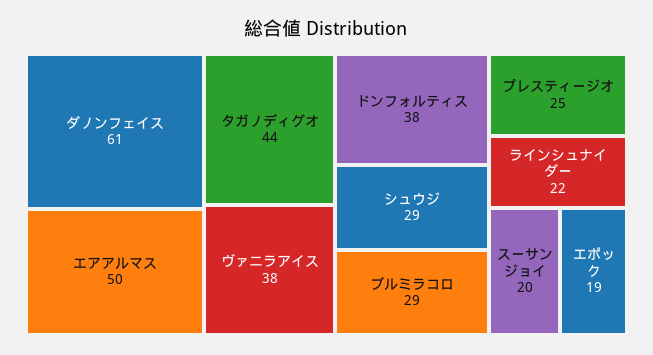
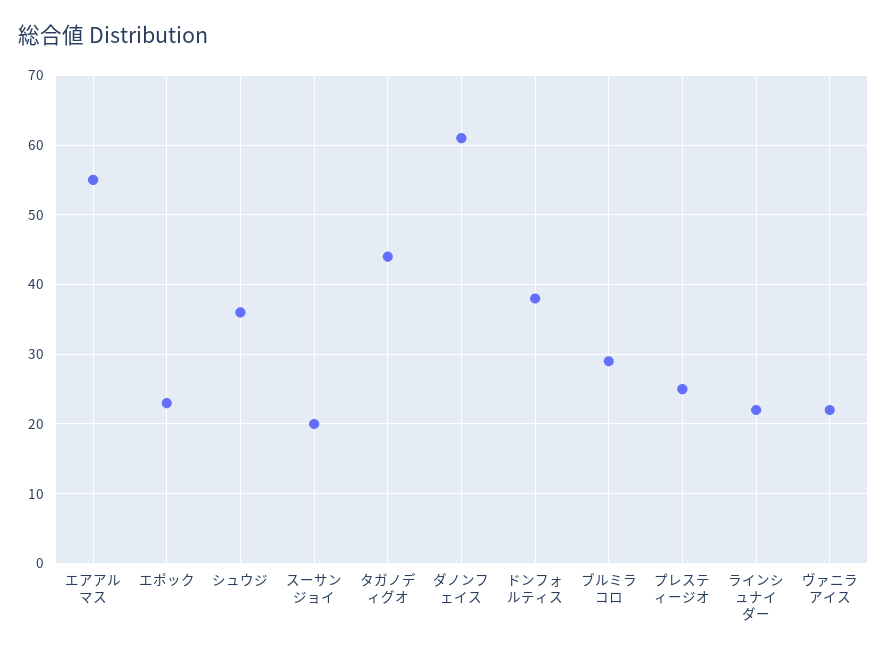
  {
    "ダノンフェイス": 61,
-   "エアアルマス": 50,
+   "エアアルマス": 55,
    "タガノディグオ": 44,
-   "ヴァニラアイス": 38,
+   "ヴァニラアイス": 22,
    "ドンフォルティス": 38,
-   "シュウジ": 29,
+   "シュウジ": 36,
    "ブルミラコロ": 29,
    "プレスティージオ": 25,
    "ラインシュナイダー": 22,
    "スーサンジョイ": 20,
-   "エポック": 19
+   "エポック": 23
  }

